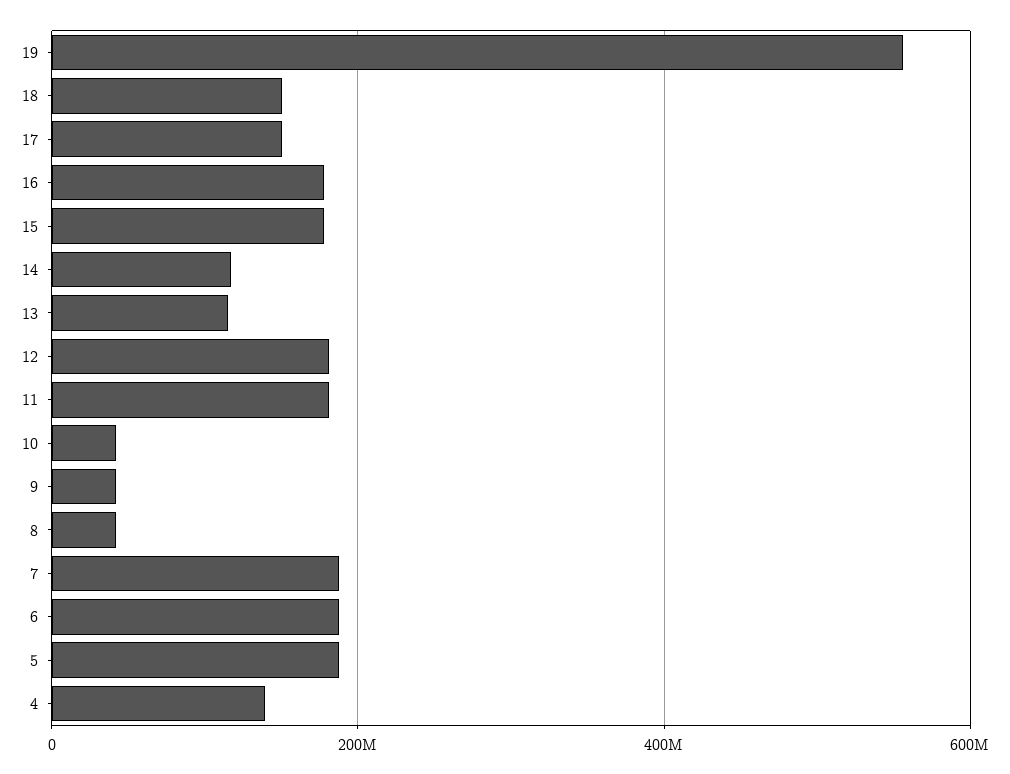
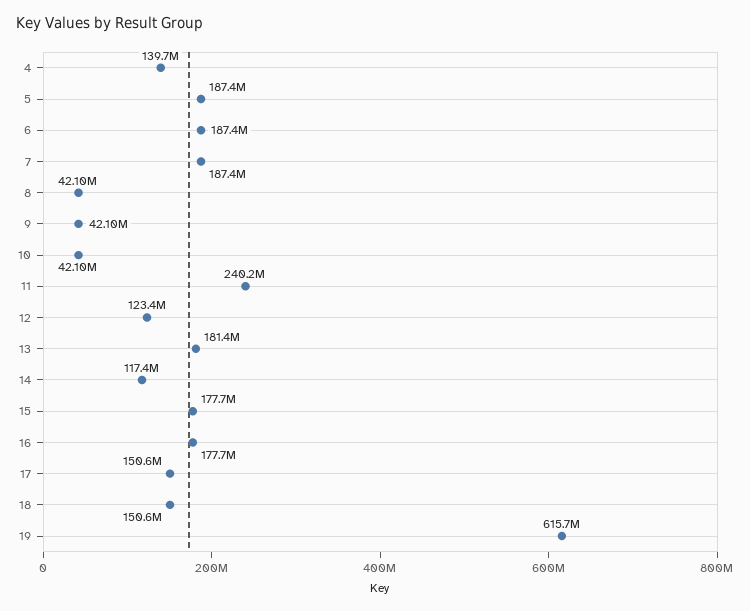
  {
-   "19": 560000000,
+   "19": 615700000,
    "18": 150600000,
    "17": 150600000,
    "16": 177700000,
    "15": 177700000,
    "14": 117400000,
-   "13": 120000000,
+   "13": 181400000,
-   "12": 180000000,
+   "12": 123400000,
-   "11": 180000000,
+   "11": 240200000,
    "10": 42100000,
    "9": 42100000,
    "8": 42100000,
    "7": 187400000,
    "6": 187400000,
    "5": 187400000,
    "4": 139700000
  }

